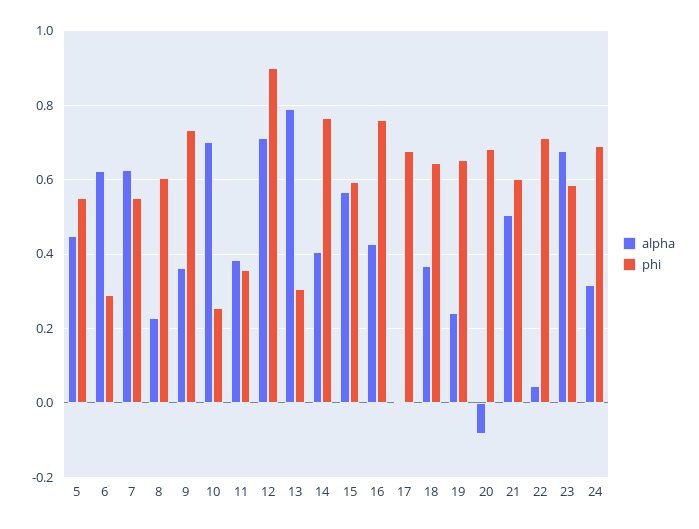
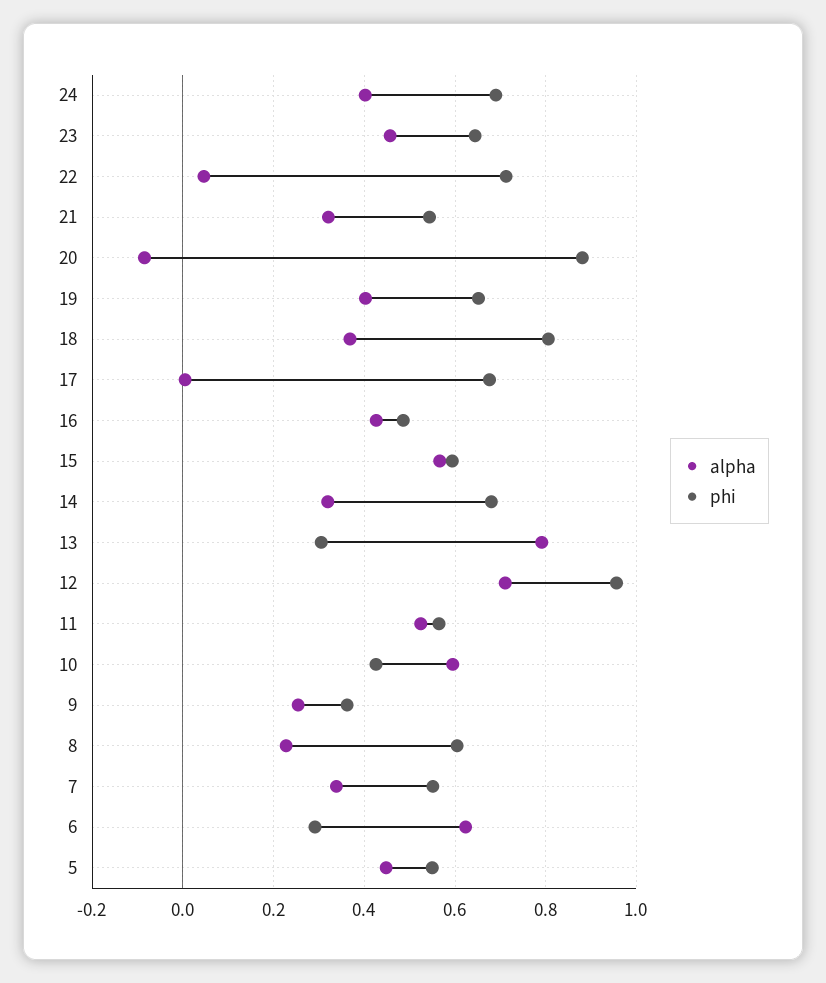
  {
    "alpha": {
      "5": 0.44,
      "6": 0.62,
-     "7": 0.62,
+     "7": 0.34,
      "8": 0.22,
-     "9": 0.36,
+     "9": 0.26,
-     "10": 0.7,
+     "10": 0.6,
-     "11": 0.38,
+     "11": 0.52,
      "12": 0.72,
      "13": 0.8,
-     "14": 0.4,
+     "14": 0.32,
      "15": 0.56,
      "16": 0.42,
      "17": 0,
      "18": 0.36,
-     "19": 0.24,
+     "19": 0.4,
      "20": -0.08,
-     "21": 0.5,
+     "21": 0.32,
      "22": 0.04,
-     "23": 0.68,
+     "23": 0.46,
-     "24": 0.32
+     "24": 0.4
    },
    "phi": {
      "5": 0.54,
      "6": 0.3,
      "7": 0.56,
      "8": 0.6,
-     "9": 0.74,
+     "9": 0.36,
-     "10": 0.26,
+     "10": 0.42,
-     "11": 0.36,
+     "11": 0.56,
-     "12": 0.9,
+     "12": 0.96,
      "13": 0.3,
-     "14": 0.76,
+     "14": 0.68,
      "15": 0.6,
-     "16": 0.76,
+     "16": 0.48,
      "17": 0.68,
-     "18": 0.64,
+     "18": 0.8,
      "19": 0.66,
-     "20": 0.68,
+     "20": 0.88,
-     "21": 0.6,
+     "21": 0.54,
      "22": 0.72,
-     "23": 0.58,
+     "23": 0.64,
      "24": 0.7
    }
  }

